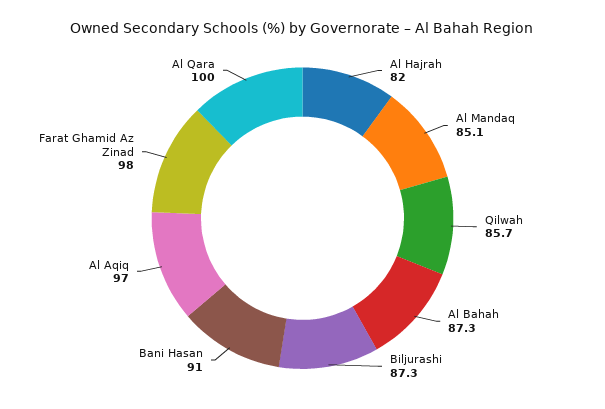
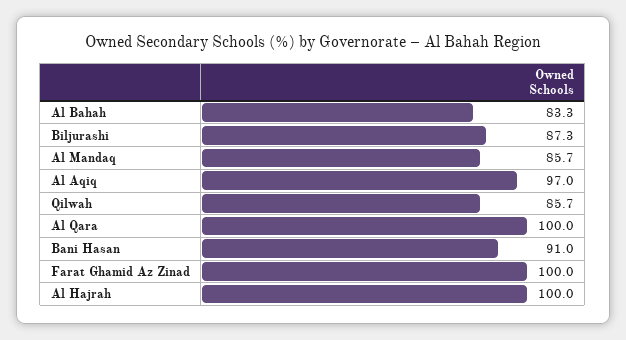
  {
-   "Al Hajrah": 82,
+   "Al Hajrah": 100,
-   "Al Mandaq": 85.1,
+   "Al Mandaq": 85.7,
    "Qilwah": 85.7,
-   "Al Bahah": 87.3,
+   "Al Bahah": 83.3,
    "Biljurashi": 87.3,
    "Bani Hasan": 91,
    "Al Aqiq": 97,
-   "Farat Ghamid Az Zinad": 98,
+   "Farat Ghamid Az Zinad": 100,
    "Al Qara": 100
  }

